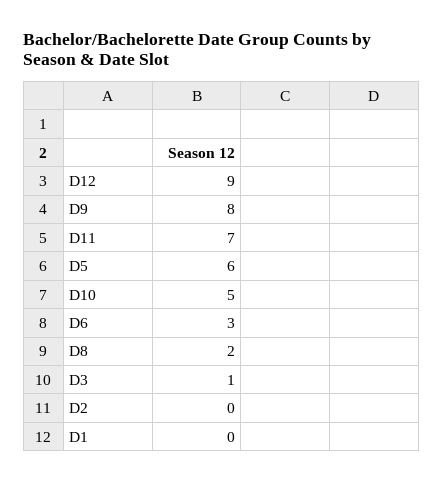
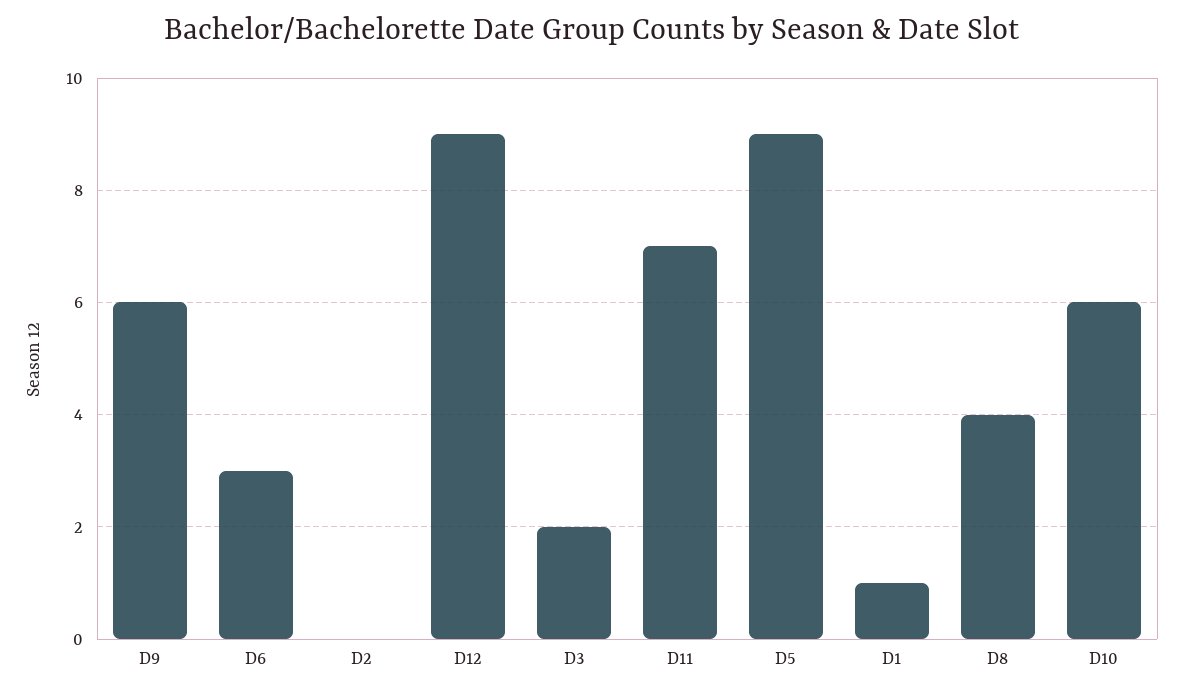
  {
    "D12": 9,
-   "D9": 8,
+   "D9": 6,
    "D11": 7,
-   "D5": 6,
+   "D5": 9,
-   "D10": 5,
+   "D10": 6,
    "D6": 3,
-   "D8": 2,
+   "D8": 4,
-   "D3": 1,
+   "D3": 2,
    "D2": 0,
-   "D1": 0
+   "D1": 1
  }

